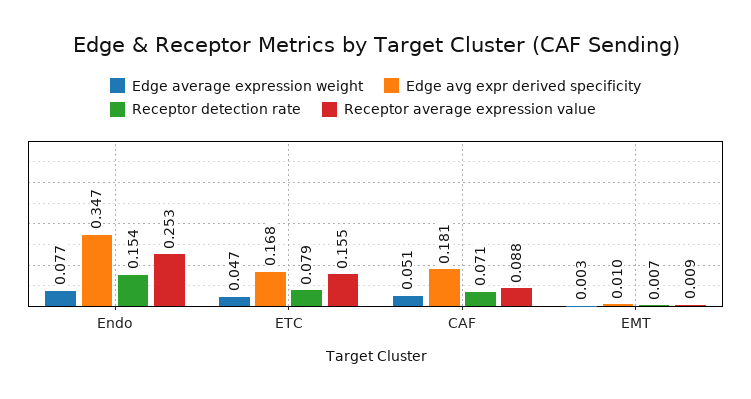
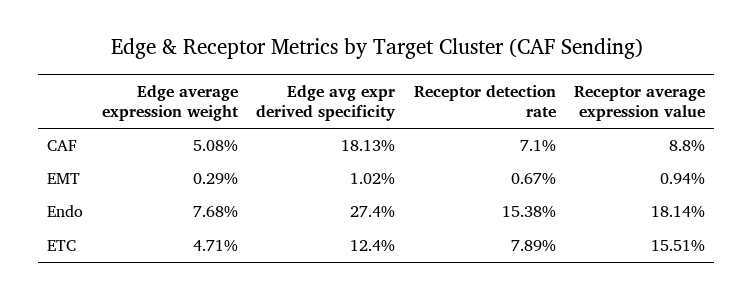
  {
    "Edge average expression weight": {
      "Endo": 0.0768,
      "ETC": 0.0471,
      "CAF": 0.0508,
      "EMT": 0.0029
    },
    "Edge avg expr derived specificity": {
-     "Endo": 0.347,
+     "Endo": 0.274,
-     "ETC": 0.168,
+     "ETC": 0.124,
      "CAF": 0.1813,
      "EMT": 0.0102
    },
    "Receptor detection rate": {
      "Endo": 0.1538,
      "ETC": 0.0789,
      "CAF": 0.071,
      "EMT": 0.0067
    },
    "Receptor average expression value": {
-     "Endo": 0.253,
+     "Endo": 0.1814,
      "ETC": 0.1551,
      "CAF": 0.088,
      "EMT": 0.0094
    }
  }

